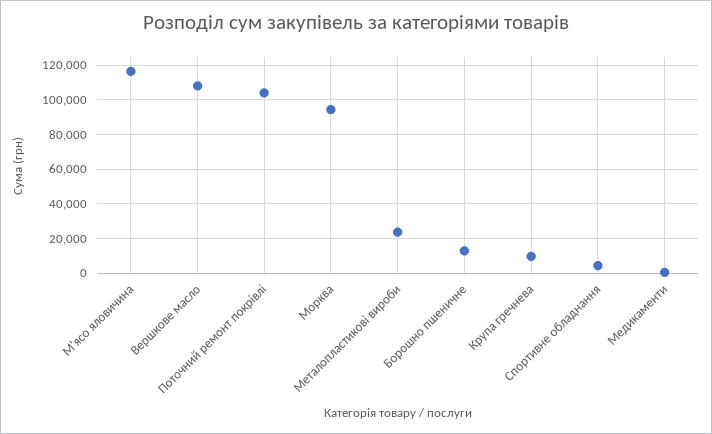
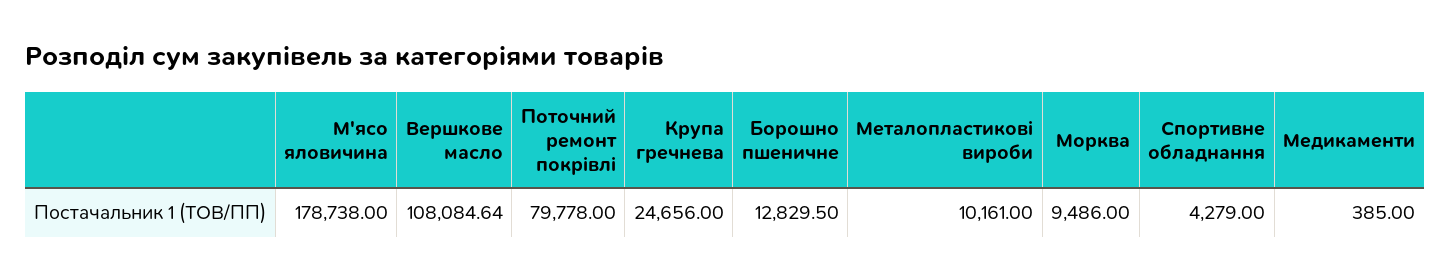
  {
-   "М'ясо яловичина": 115000,
+   "М'ясо яловичина": 178738,
    "Вершкове масло": 108084.64,
-   "Поточний ремонт покрівлі": 105000,
+   "Поточний ремонт покрівлі": 79778,
-   "Морква": 95000,
+   "Морква": 9486,
-   "Металопластикові вироби": 25000,
+   "Металопластикові вироби": 10161,
    "Борошно пшеничне": 12829.5,
-   "Крупа гречнева": 10000,
+   "Крупа гречнева": 24656,
    "Спортивне обладнання": 4279,
    "Медикаменти": 385
  }

